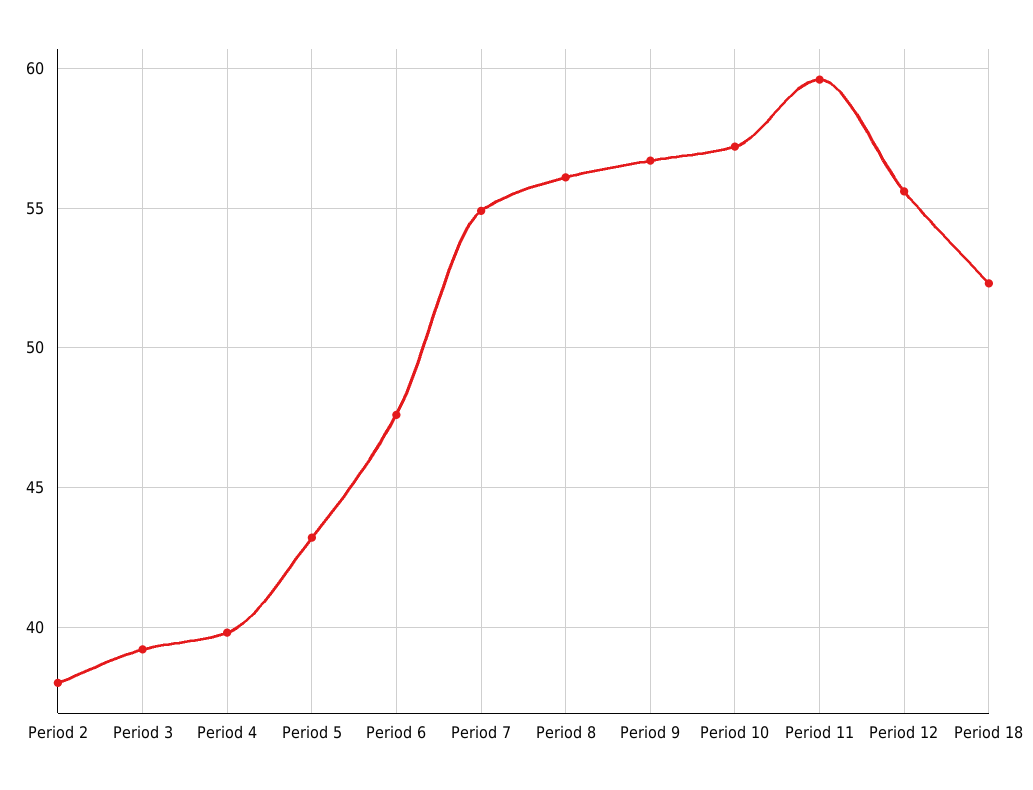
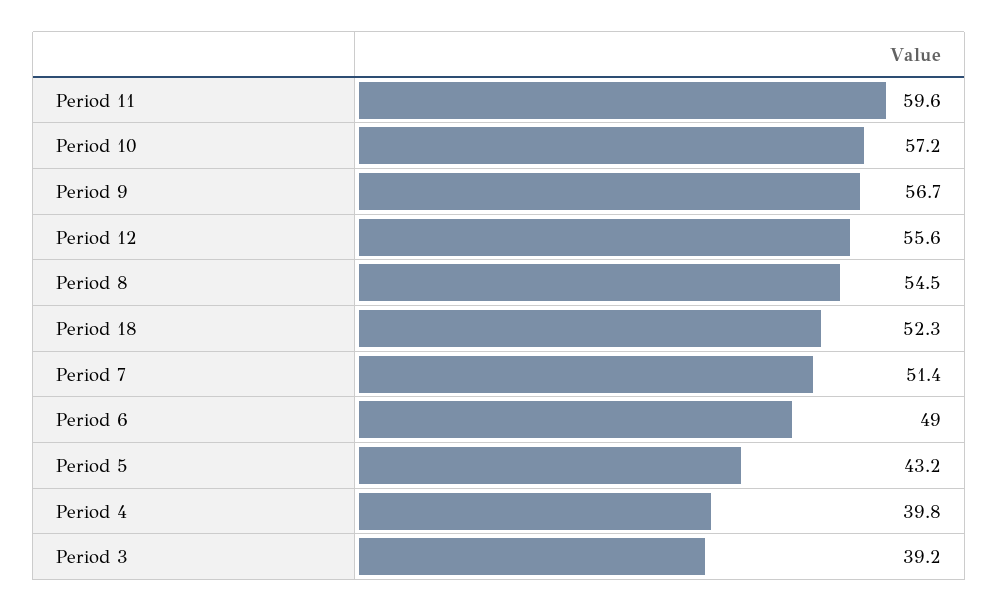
  {
-   "Period 2": 38,
    "Period 3": 39.2,
    "Period 4": 39.8,
    "Period 5": 43.2,
-   "Period 6": 47.5,
+   "Period 6": 49,
-   "Period 7": 55,
+   "Period 7": 51.4,
-   "Period 8": 56,
+   "Period 8": 54.5,
    "Period 9": 56.7,
    "Period 10": 57.2,
    "Period 11": 59.6,
    "Period 12": 55.6,
    "Period 18": 52.3
  }

